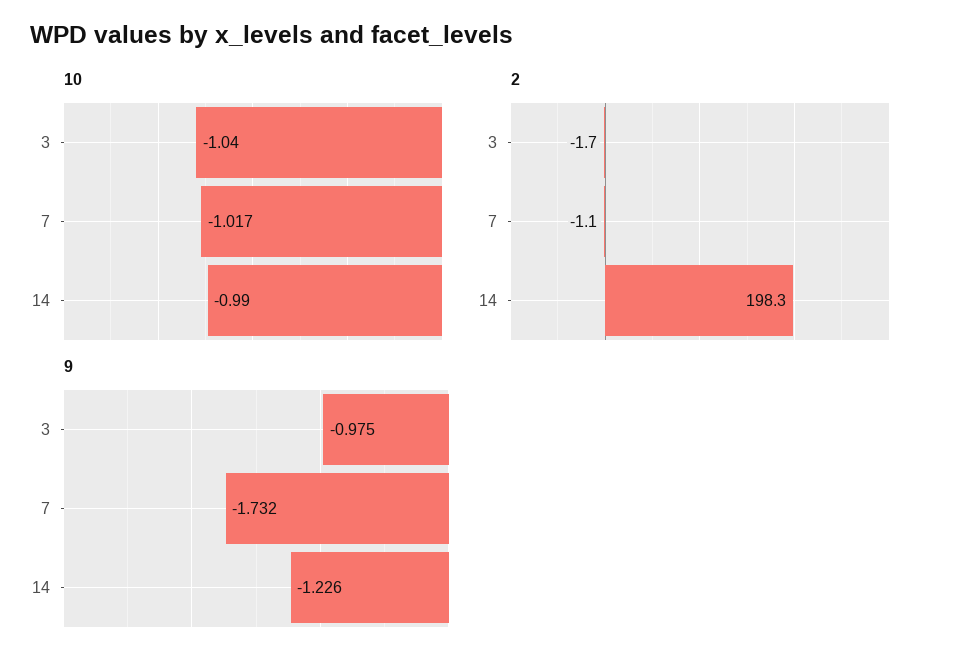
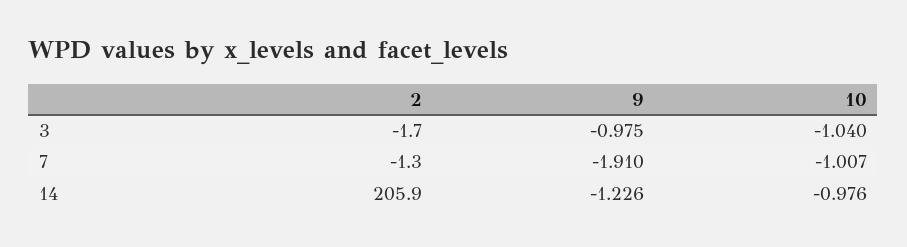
  {
    "10": {
      "3": -1.04,
-     "7": -1.017,
+     "7": -1.007,
-     "14": -0.99
+     "14": -0.976
    },
    "2": {
      "3": -1.7,
-     "7": -1.1,
+     "7": -1.3,
-     "14": 198.3
+     "14": 205.9
    },
    "9": {
      "3": -0.975,
-     "7": -1.732,
+     "7": -1.91,
      "14": -1.226
    }
  }

